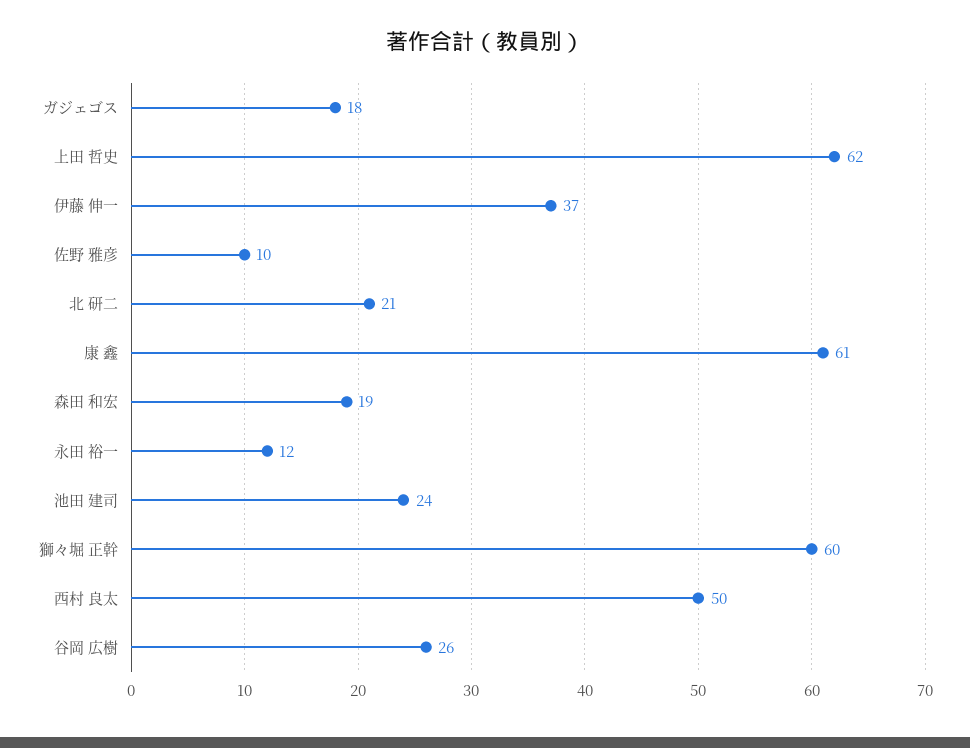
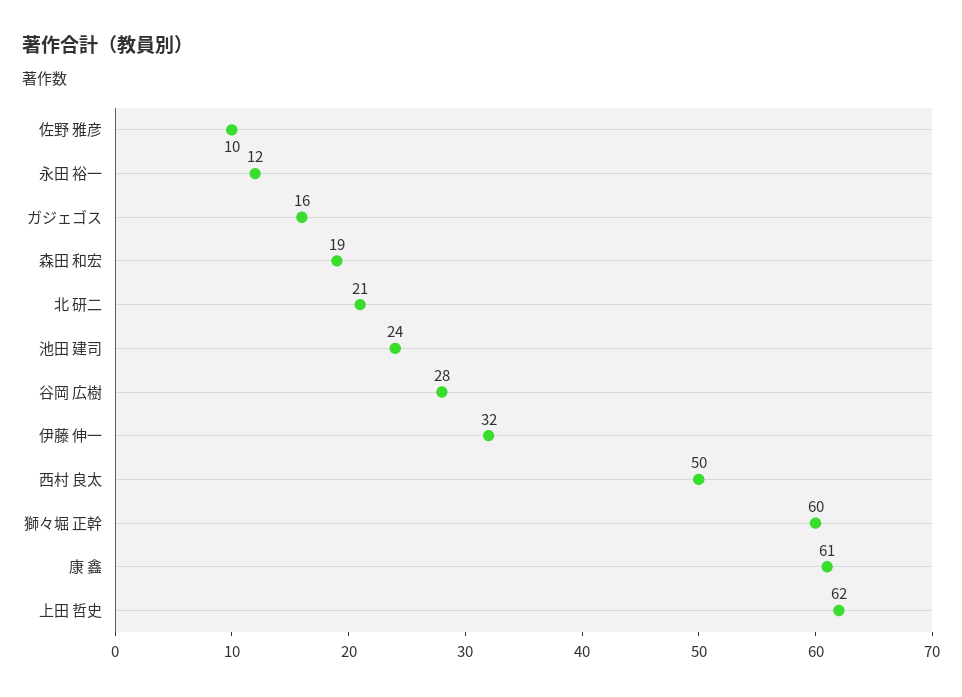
  {
-   "ガジェゴス": 18,
+   "ガジェゴス": 16,
    "上田 哲史": 62,
-   "伊藤 伸一": 37,
+   "伊藤 伸一": 32,
    "佐野 雅彦": 10,
    "北 研二": 21,
    "康 鑫": 61,
    "森田 和宏": 19,
    "永田 裕一": 12,
    "池田 建司": 24,
    "獅々堀 正幹": 60,
    "西村 良太": 50,
-   "谷岡 広樹": 26
+   "谷岡 広樹": 28
  }

